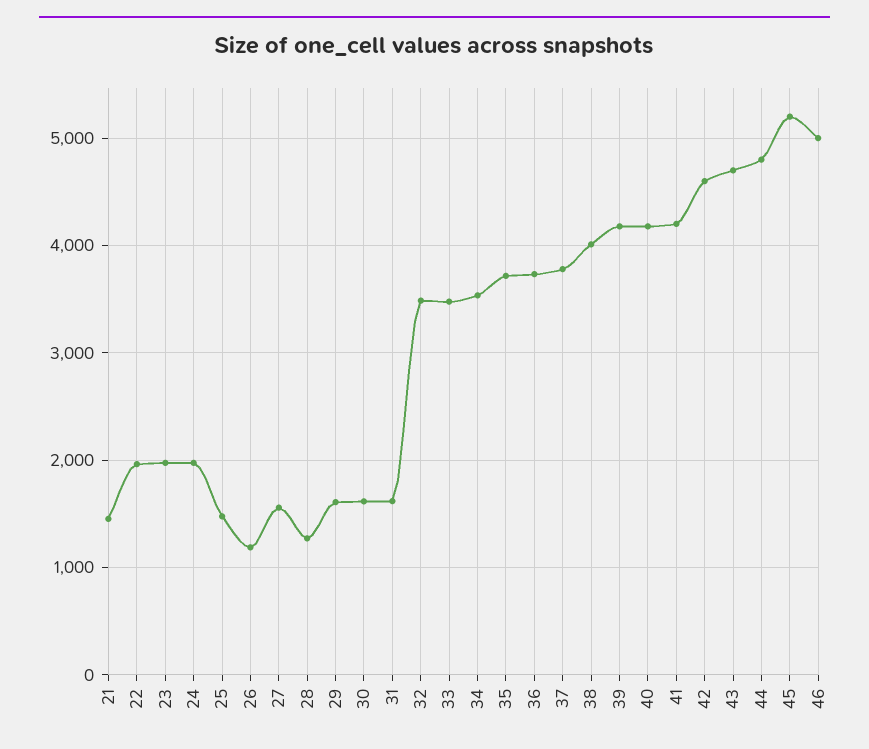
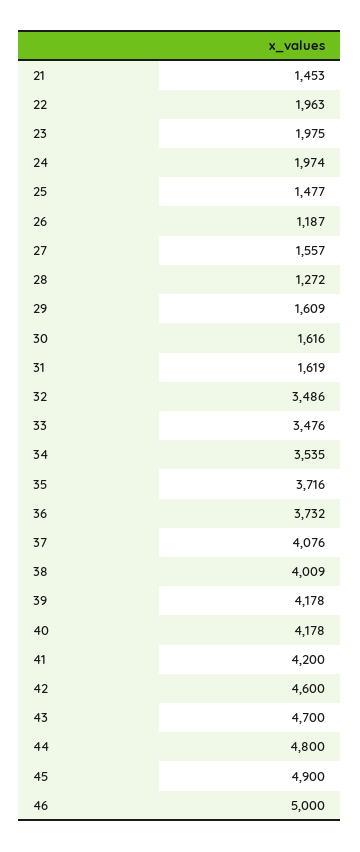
  {
    "21": 1453,
    "22": 1963,
    "23": 1975,
    "24": 1974,
    "25": 1477,
    "26": 1187,
    "27": 1557,
    "28": 1272,
    "29": 1609,
    "30": 1616,
    "31": 1619,
    "32": 3486,
    "33": 3476,
    "34": 3535,
    "35": 3716,
    "36": 3732,
-   "37": 3800,
+   "37": 4076,
    "38": 4009,
    "39": 4178,
    "40": 4178,
    "41": 4200,
    "42": 4600,
    "43": 4700,
    "44": 4800,
-   "45": 5200,
+   "45": 4900,
    "46": 5000
  }

